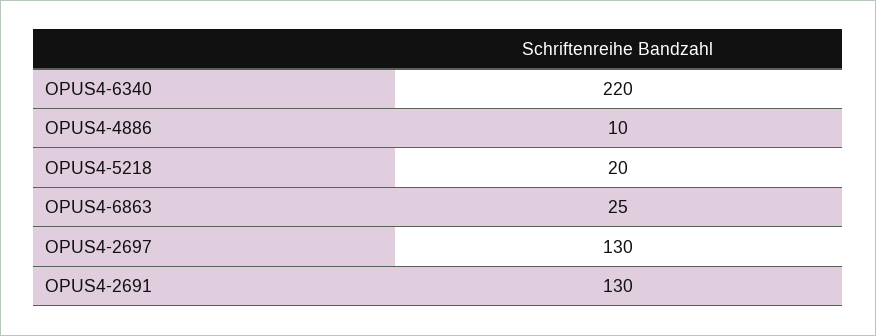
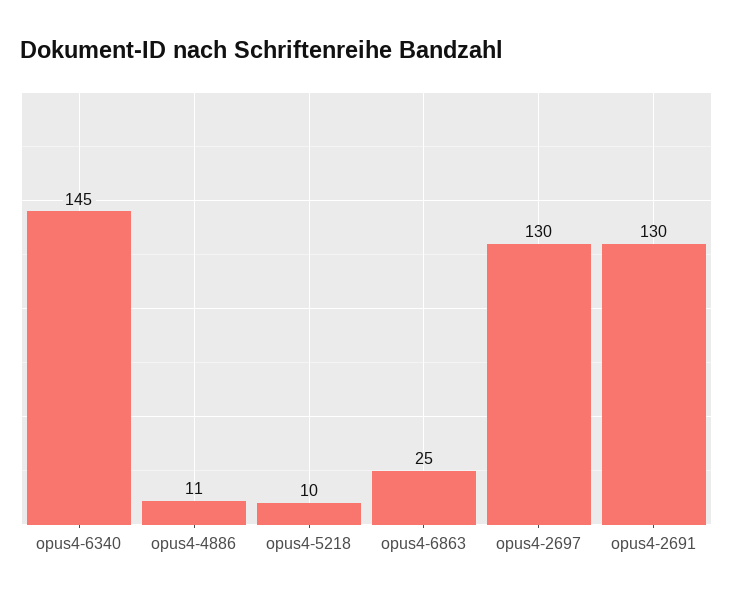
  {
-   "OPUS4-6340": 220,
+   "OPUS4-6340": 145,
-   "OPUS4-4886": 10,
+   "OPUS4-4886": 11,
-   "OPUS4-5218": 20,
+   "OPUS4-5218": 10,
    "OPUS4-6863": 25,
    "OPUS4-2697": 130,
    "OPUS4-2691": 130
  }

